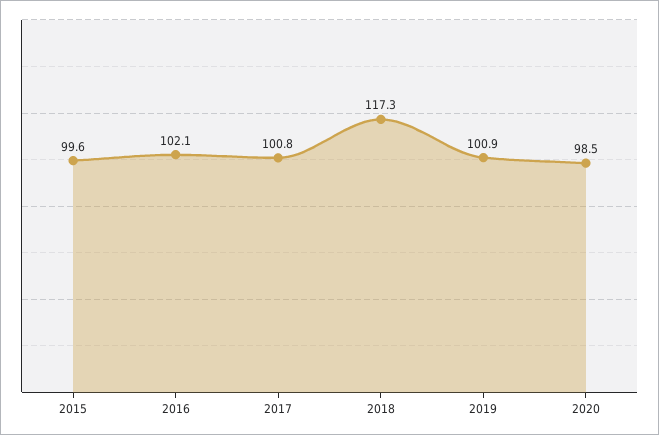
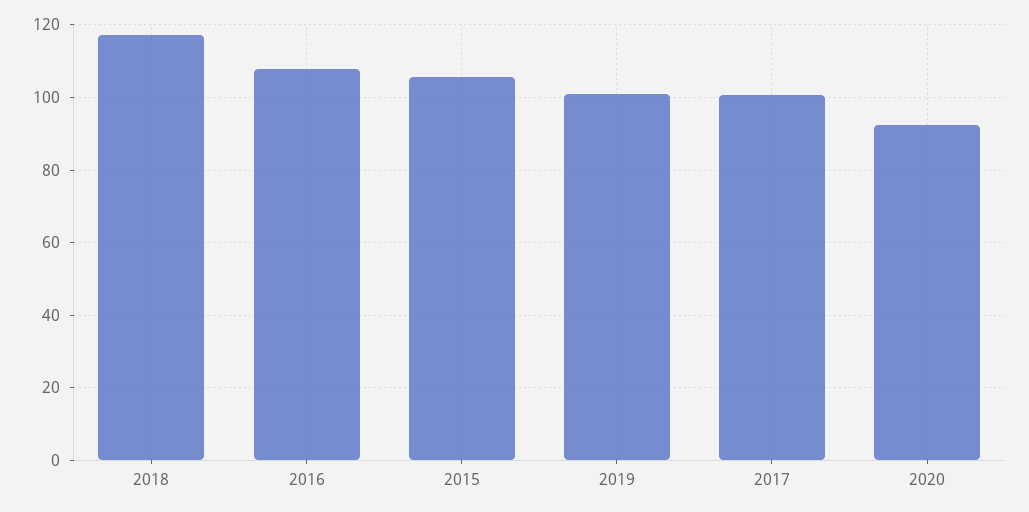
  {
-   "2015": 99.6,
+   "2015": 106,
-   "2016": 102.1,
+   "2016": 108,
    "2017": 100.8,
    "2018": 117.3,
    "2019": 100.9,
-   "2020": 98.5
+   "2020": 92
  }

